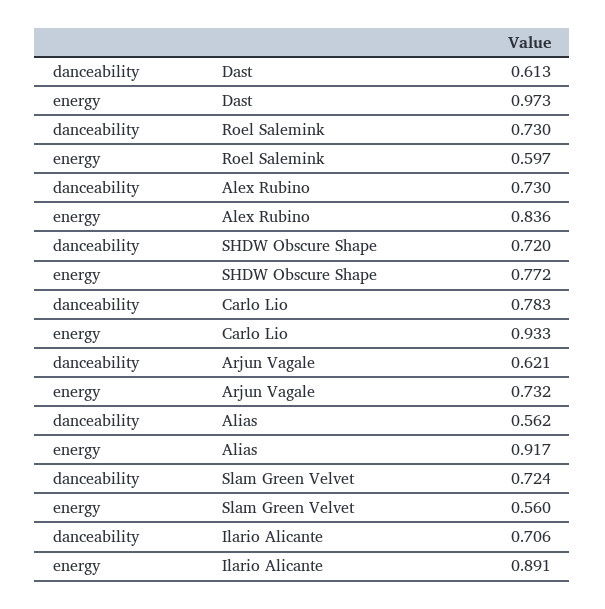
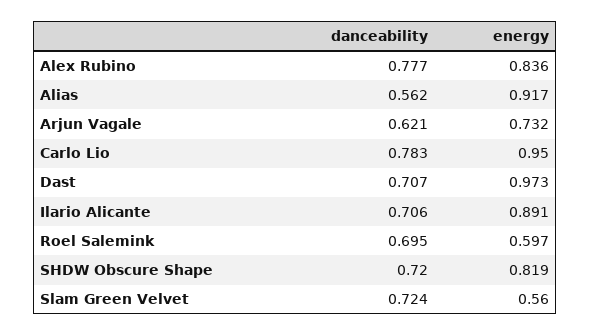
  {
    "danceability": {
-     "Dast": 0.613,
+     "Dast": 0.707,
-     "Roel Salemink": 0.73,
+     "Roel Salemink": 0.695,
-     "Alex Rubino": 0.73,
+     "Alex Rubino": 0.777,
      "SHDW Obscure Shape": 0.72,
      "Carlo Lio": 0.783,
      "Arjun Vagale": 0.621,
      "Alias": 0.562,
      "Slam Green Velvet": 0.724,
      "Ilario Alicante": 0.706
    },
    "energy": {
      "Dast": 0.973,
      "Roel Salemink": 0.597,
      "Alex Rubino": 0.836,
-     "SHDW Obscure Shape": 0.772,
+     "SHDW Obscure Shape": 0.819,
-     "Carlo Lio": 0.933,
+     "Carlo Lio": 0.95,
      "Arjun Vagale": 0.732,
      "Alias": 0.917,
      "Slam Green Velvet": 0.56,
      "Ilario Alicante": 0.891
    }
  }

